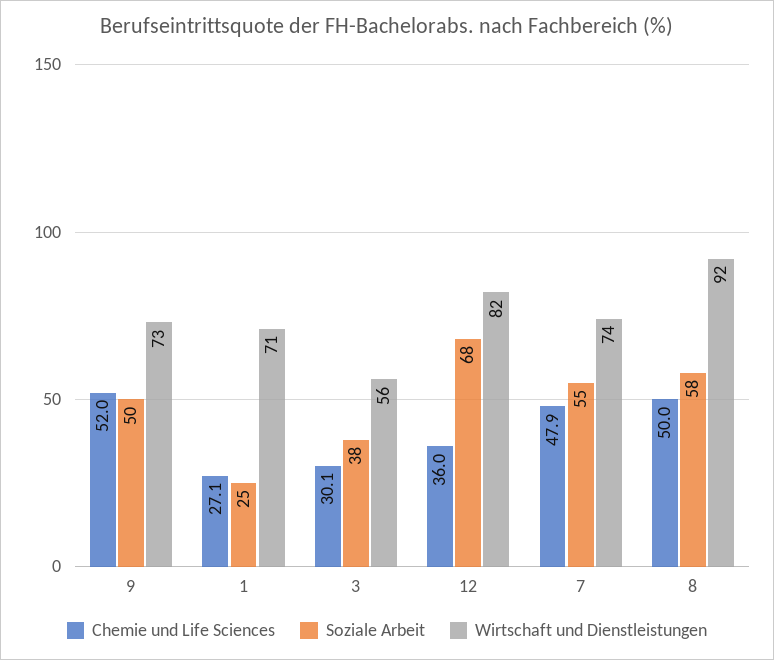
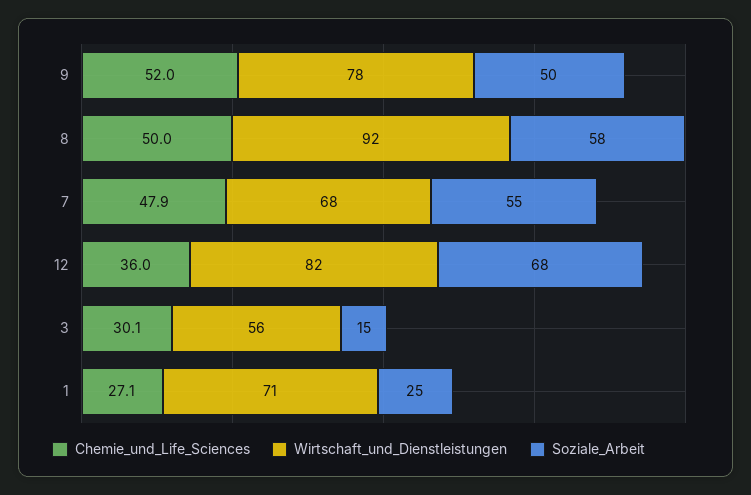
  {
    "Chemie und Life Sciences": {
      "9": 52,
      "1": 27.1,
      "3": 30.1,
      "12": 36,
      "7": 47.9,
      "8": 50
    },
    "Soziale Arbeit": {
      "9": 50,
      "1": 25,
-     "3": 38,
+     "3": 15,
      "12": 68,
      "7": 55,
      "8": 58
    },
    "Wirtschaft und Dienstleistungen": {
-     "9": 73,
+     "9": 78,
      "1": 71,
      "3": 56,
      "12": 82,
-     "7": 74,
+     "7": 68,
      "8": 92
    }
  }

